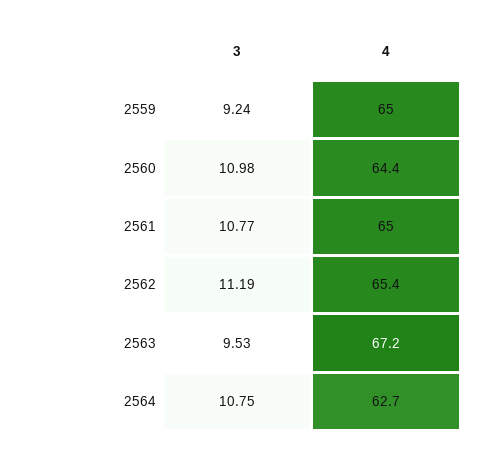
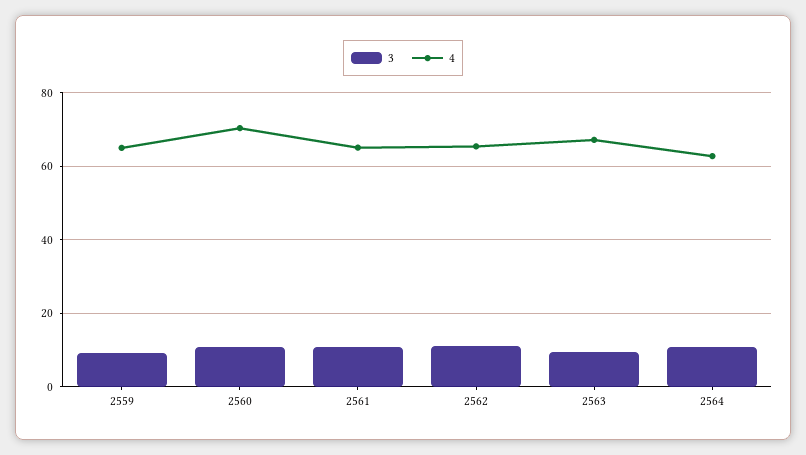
  {
    "3": {
      "2559": 9.24,
      "2560": 10.98,
      "2561": 10.77,
      "2562": 11.19,
      "2563": 9.53,
      "2564": 10.75
    },
    "4": {
      "2559": 65,
-     "2560": 64.4,
+     "2560": 70,
      "2561": 65,
      "2562": 65.4,
      "2563": 67.2,
      "2564": 62.7
    }
  }

